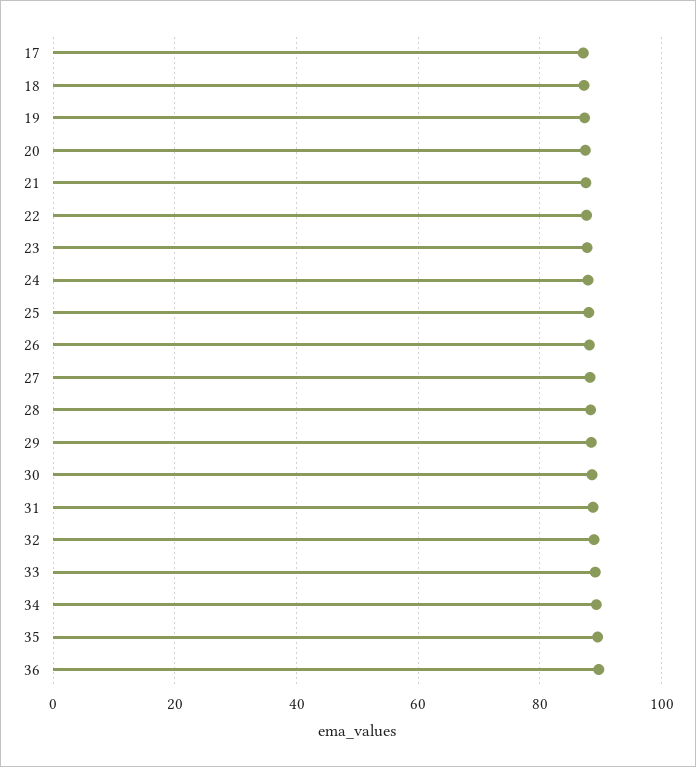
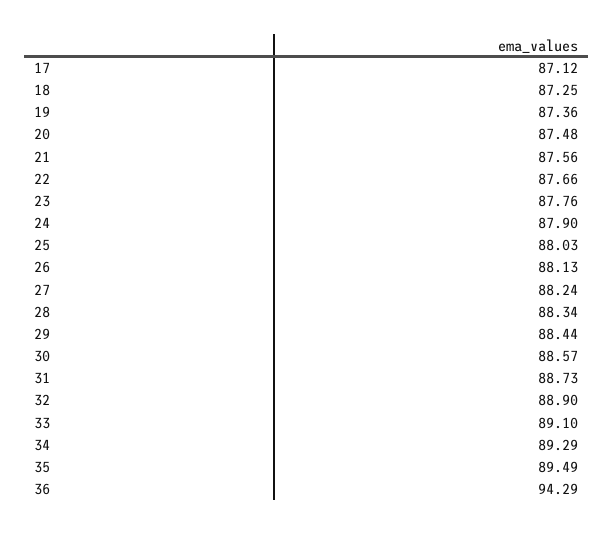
  {
    "17": 87.12,
    "18": 87.25,
    "19": 87.36,
    "20": 87.48,
    "21": 87.56,
    "22": 87.66,
    "23": 87.76,
    "24": 87.9,
    "25": 88.03,
    "26": 88.13,
    "27": 88.24,
    "28": 88.34,
    "29": 88.44,
    "30": 88.57,
    "31": 88.73,
    "32": 88.9,
    "33": 89.1,
    "34": 89.29,
    "35": 89.49,
-   "36": 90
+   "36": 94.29
  }

